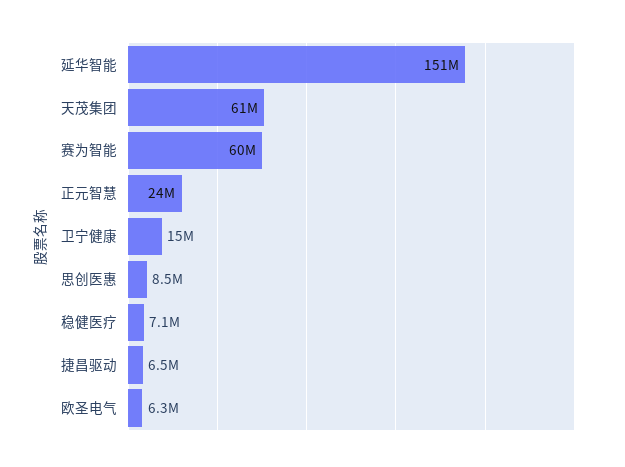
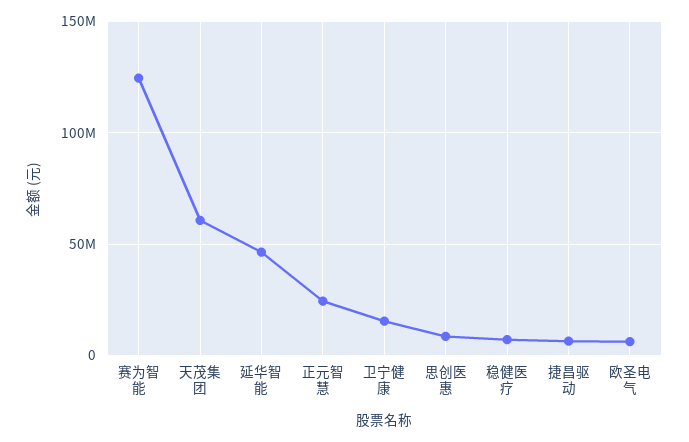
  {
-   "延华智能": 151000000,
+   "延华智能": 45000000,
    "天茂集团": 61000000,
-   "赛为智能": 60000000,
+   "赛为智能": 125000000,
    "正元智慧": 24000000,
    "卫宁健康": 15000000,
    "思创医惠": 8500000,
    "稳健医疗": 7100000,
    "捷昌驱动": 6500000,
    "欧圣电气": 6300000
  }

